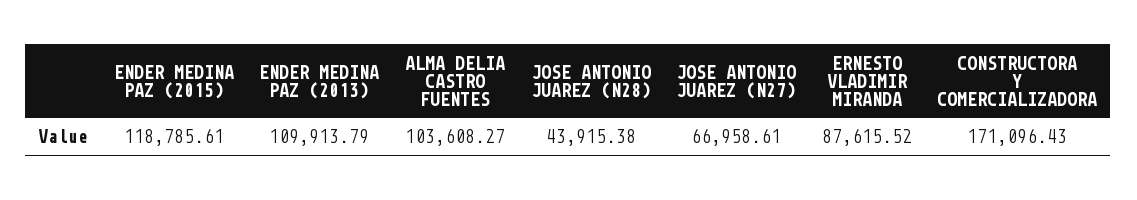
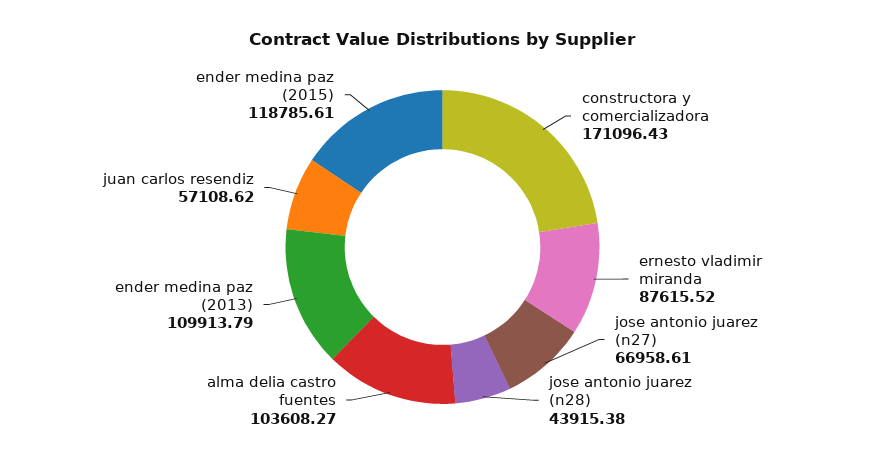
  {
    "ENDER MEDINA PAZ (2015)": 118785.61,
    "ENDER MEDINA PAZ (2013)": 109913.79,
    "ALMA DELIA CASTRO FUENTES": 103608.27,
    "JOSE ANTONIO JUAREZ (N28)": 43915.38,
    "JOSE ANTONIO JUAREZ (N27)": 66958.61,
    "ERNESTO VLADIMIR MIRANDA": 87615.52,
-   "CONSTRUCTORA Y COMERCIALIZADORA": 171096.43
+   "CONSTRUCTORA Y COMERCIALIZADORA": 171096.43,
+   "juan carlos resendiz": 57108.62
  }

